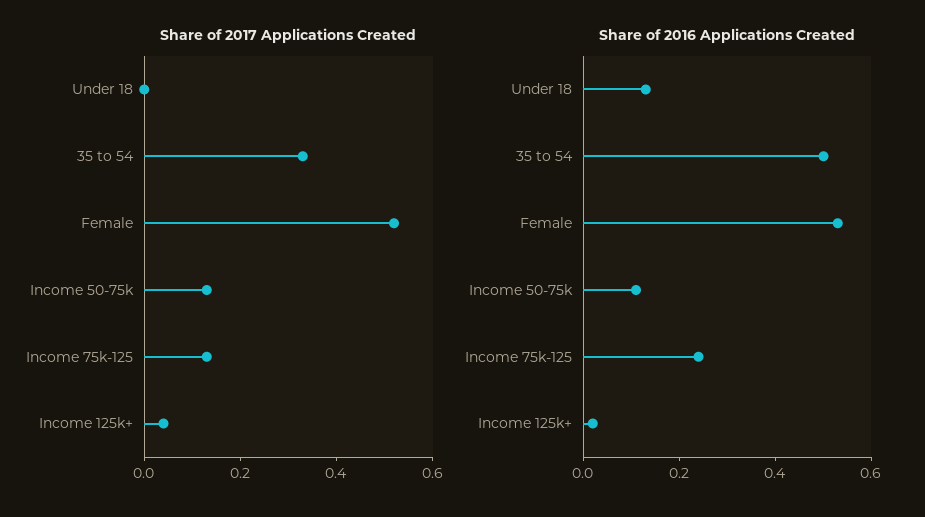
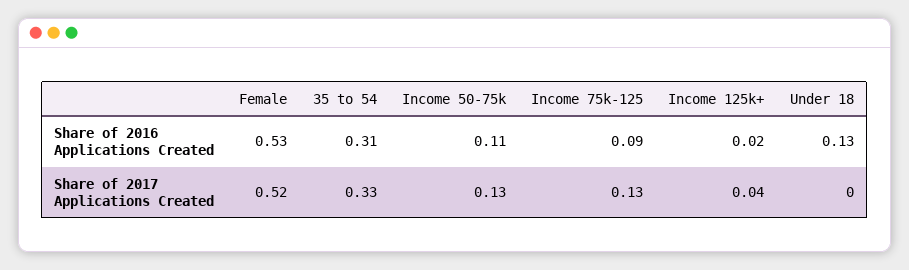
  {
    "Share of 2017 Applications Created": {
      "Under 18": 0,
      "35 to 54": 0.33,
      "Female": 0.52,
      "Income 50-75k": 0.13,
      "Income 75k-125": 0.13,
      "Income 125k+": 0.04
    },
    "Share of 2016 Applications Created": {
      "Under 18": 0.13,
-     "35 to 54": 0.5,
+     "35 to 54": 0.31,
      "Female": 0.53,
      "Income 50-75k": 0.11,
-     "Income 75k-125": 0.25,
+     "Income 75k-125": 0.09,
      "Income 125k+": 0.02
    }
  }

